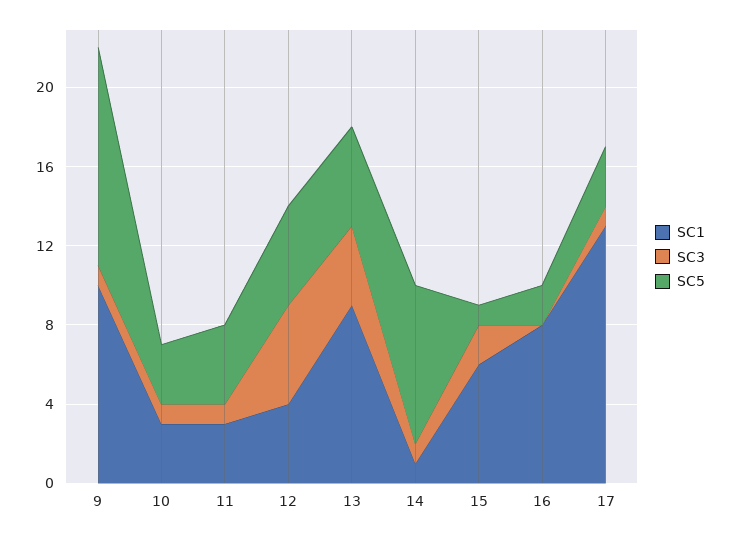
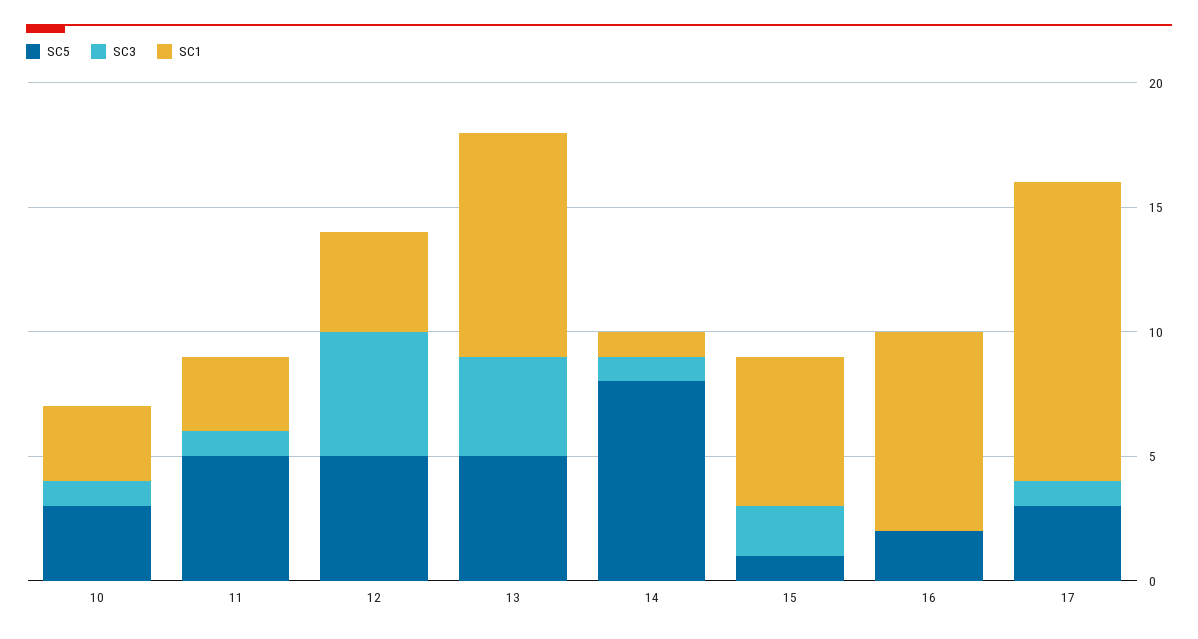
  {
    "SC1": {
-     "9": 10,
      "10": 3,
      "11": 3,
      "12": 4,
      "13": 9,
      "14": 1,
      "15": 6,
      "16": 8,
-     "17": 13
+     "17": 12
    },
    "SC3": {
-     "9": 1,
      "10": 1,
      "11": 1,
      "12": 5,
      "13": 4,
      "14": 1,
      "15": 2,
      "16": 0,
      "17": 1
    },
    "SC5": {
-     "9": 11,
      "10": 3,
-     "11": 4,
+     "11": 5,
      "12": 5,
      "13": 5,
      "14": 8,
      "15": 1,
      "16": 2,
      "17": 3
    }
  }

